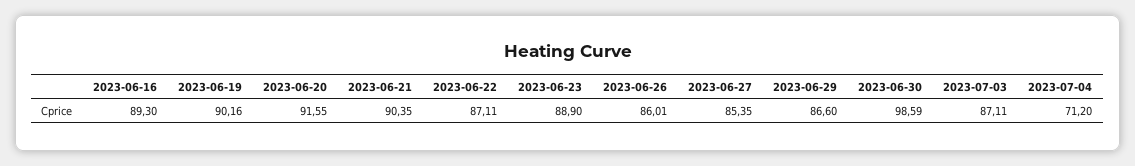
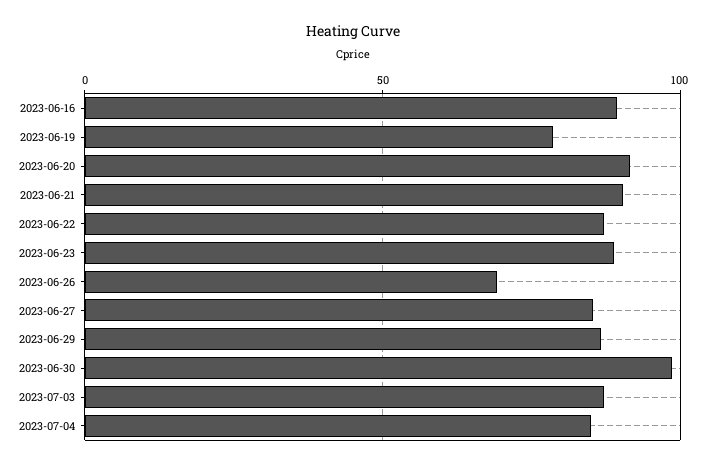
  {
    "2023-06-16": 89.3,
-   "2023-06-19": 90.16,
+   "2023-06-19": 80,
    "2023-06-20": 91.55,
    "2023-06-21": 90.35,
    "2023-06-22": 87.11,
    "2023-06-23": 88.9,
-   "2023-06-26": 86.01,
+   "2023-06-26": 70,
    "2023-06-27": 85.35,
    "2023-06-29": 86.6,
    "2023-06-30": 98.59,
    "2023-07-03": 87.11,
-   "2023-07-04": 71.2
+   "2023-07-04": 85
  }

